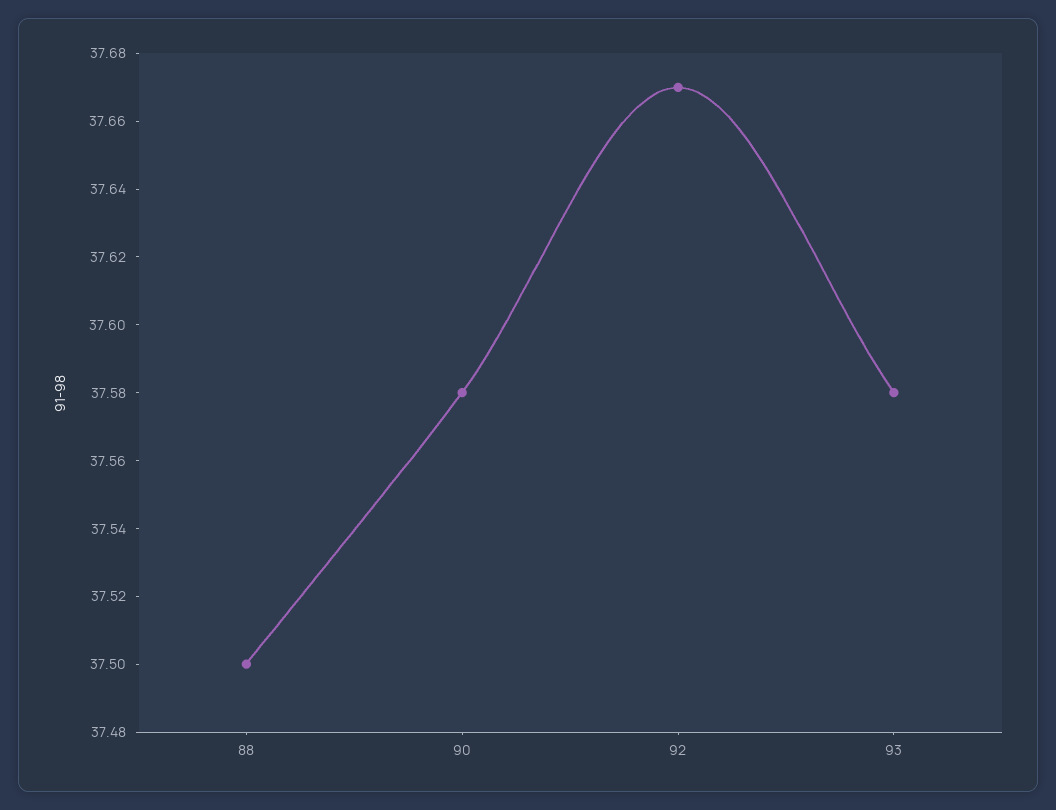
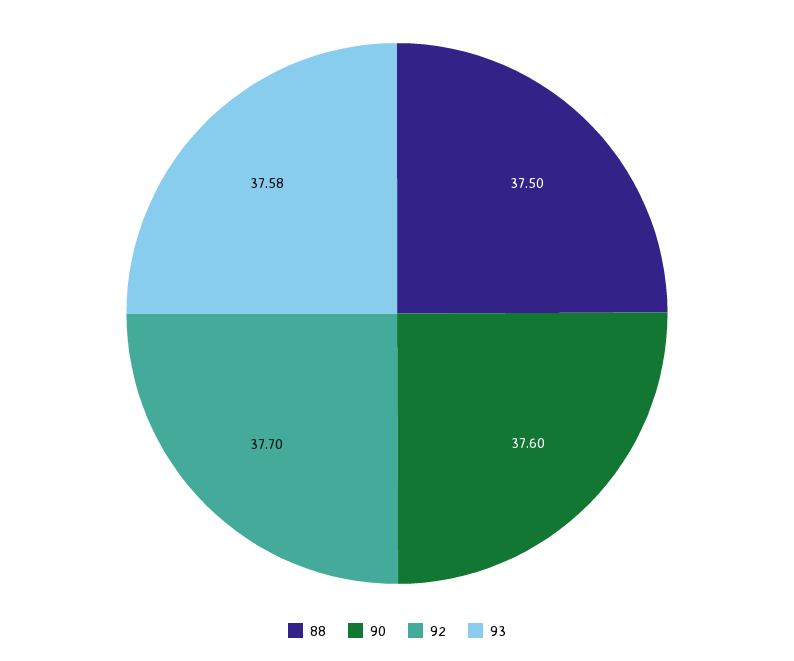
  {
    "88": 37.5,
-   "90": 37.58,
+   "90": 37.6,
-   "92": 37.67,
+   "92": 37.7,
    "93": 37.58
  }

